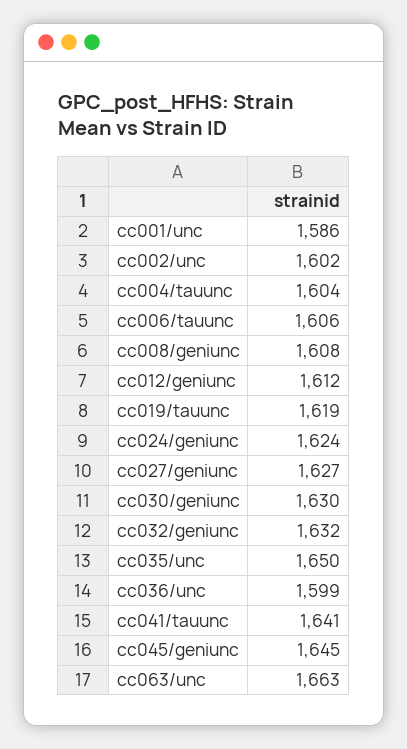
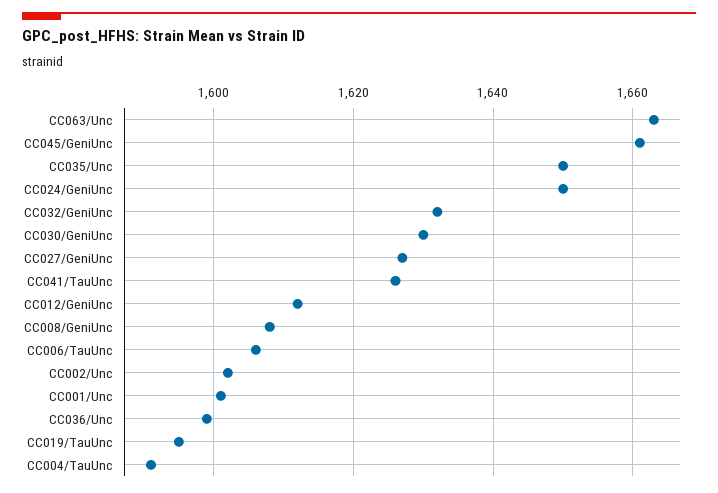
  {
-   "cc001/unc": 1586,
+   "cc001/unc": 1600,
    "cc002/unc": 1602,
-   "cc004/tauunc": 1604,
+   "cc004/tauunc": 1590,
    "cc006/tauunc": 1606,
    "cc008/geniunc": 1608,
    "cc012/geniunc": 1612,
-   "cc019/tauunc": 1619,
+   "cc019/tauunc": 1595,
-   "cc024/geniunc": 1624,
+   "cc024/geniunc": 1650,
    "cc027/geniunc": 1627,
    "cc030/geniunc": 1630,
    "cc032/geniunc": 1632,
    "cc035/unc": 1650,
    "cc036/unc": 1599,
-   "cc041/tauunc": 1641,
+   "cc041/tauunc": 1625,
-   "cc045/geniunc": 1645,
+   "cc045/geniunc": 1660,
    "cc063/unc": 1663
  }

